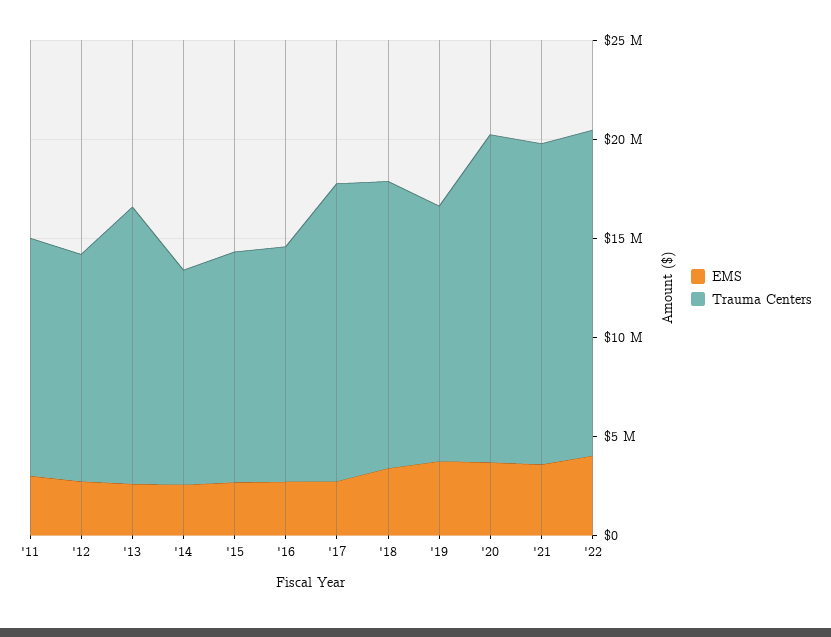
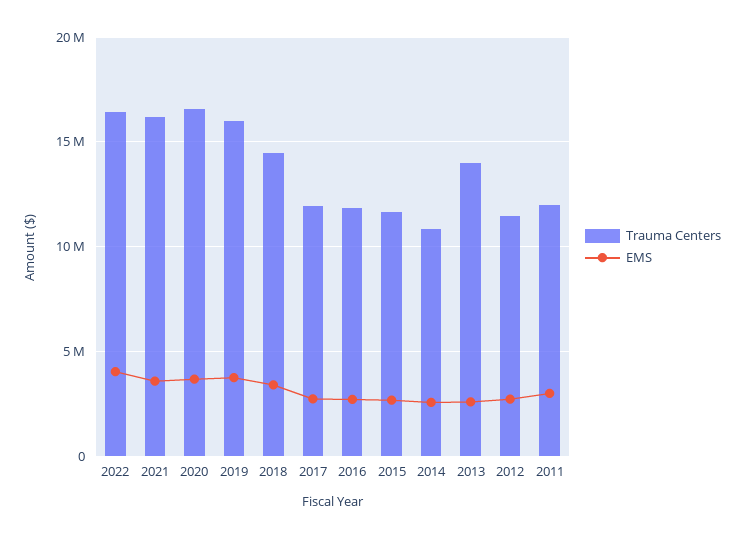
  {
    "EMS": {
      "'11": 3000000,
      "'12": 2500000,
      "'13": 2500000,
      "'14": 2500000,
      "'15": 2500000,
      "'16": 2500000,
      "'17": 2500000,
      "'18": 3500000,
      "'19": 4000000,
      "'20": 3500000,
      "'21": 3500000,
      "'22": 4000000
    },
    "Trauma Centers": {
      "'11": 12000000,
      "'12": 11500000,
      "'13": 14000000,
      "'14": 11000000,
      "'15": 11500000,
      "'16": 12000000,
-     "'17": 15000000,
+     "'17": 12000000,
      "'18": 14500000,
-     "'19": 13000000,
+     "'19": 16000000,
      "'20": 16500000,
      "'21": 16000000,
      "'22": 16500000
    }
  }

